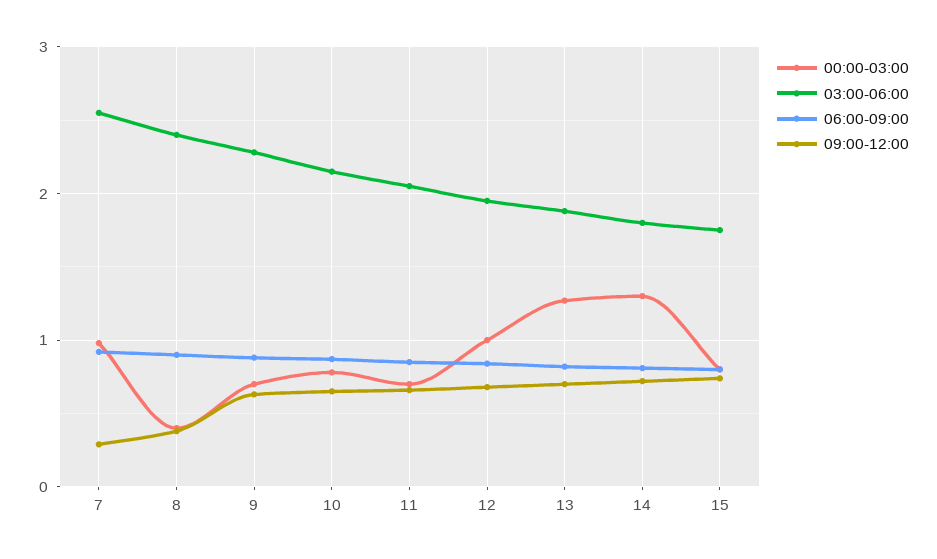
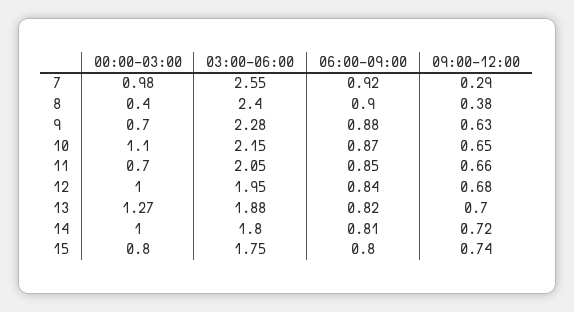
  {
    "00:00-03:00": {
      "7": 0.98,
      "8": 0.4,
      "9": 0.7,
-     "10": 0.8,
+     "10": 1.1,
      "11": 0.7,
      "12": 1,
      "13": 1.27,
-     "14": 1.3,
+     "14": 1,
      "15": 0.8
    },
    "03:00-06:00": {
      "7": 2.55,
      "8": 2.4,
      "9": 2.28,
      "10": 2.15,
      "11": 2.05,
      "12": 1.95,
      "13": 1.88,
      "14": 1.8,
      "15": 1.75
    },
    "06:00-09:00": {
      "7": 0.92,
      "8": 0.9,
      "9": 0.88,
      "10": 0.87,
      "11": 0.85,
      "12": 0.84,
      "13": 0.82,
      "14": 0.81,
      "15": 0.8
    },
    "09:00-12:00": {
      "7": 0.29,
      "8": 0.38,
      "9": 0.63,
      "10": 0.65,
      "11": 0.66,
      "12": 0.68,
      "13": 0.7,
      "14": 0.72,
      "15": 0.74
    }
  }

